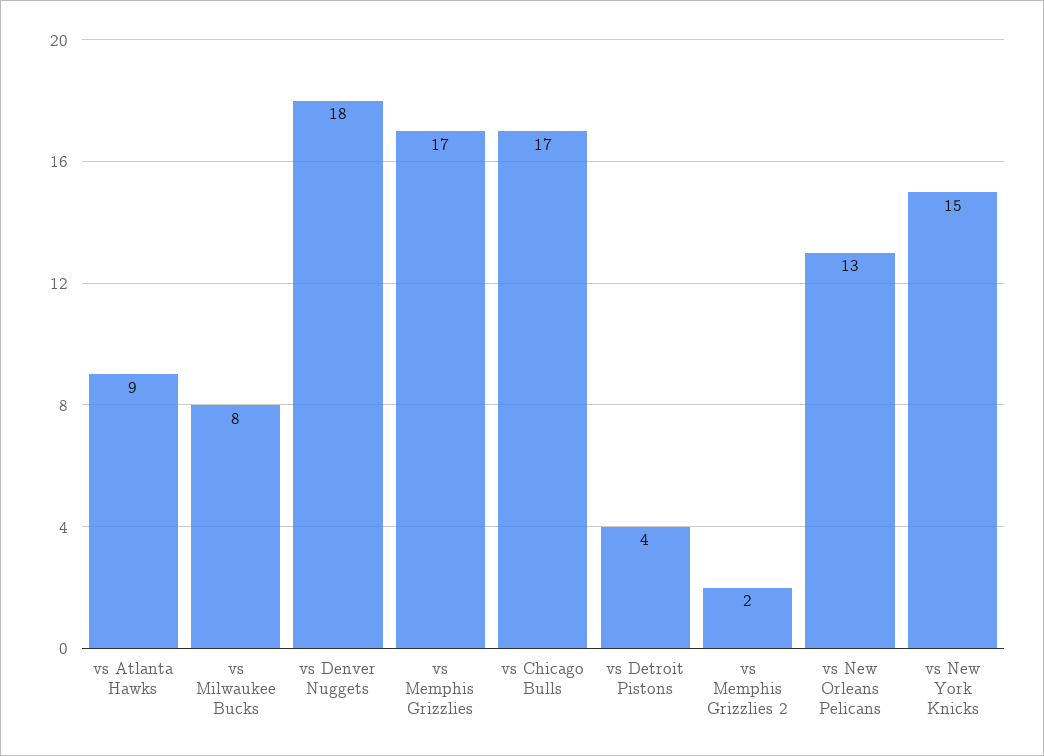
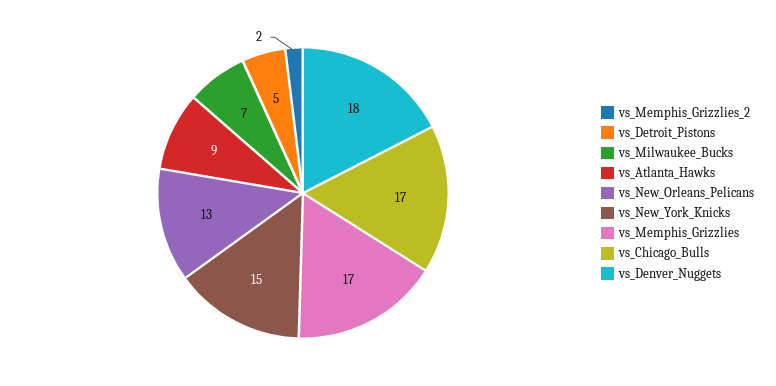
  {
    "vs Atlanta Hawks": 9,
-   "vs Milwaukee Bucks": 8,
+   "vs Milwaukee Bucks": 7,
    "vs Denver Nuggets": 18,
    "vs Memphis Grizzlies": 17,
    "vs Chicago Bulls": 17,
-   "vs Detroit Pistons": 4,
+   "vs Detroit Pistons": 5,
    "vs Memphis Grizzlies 2": 2,
    "vs New Orleans Pelicans": 13,
    "vs New York Knicks": 15
  }

